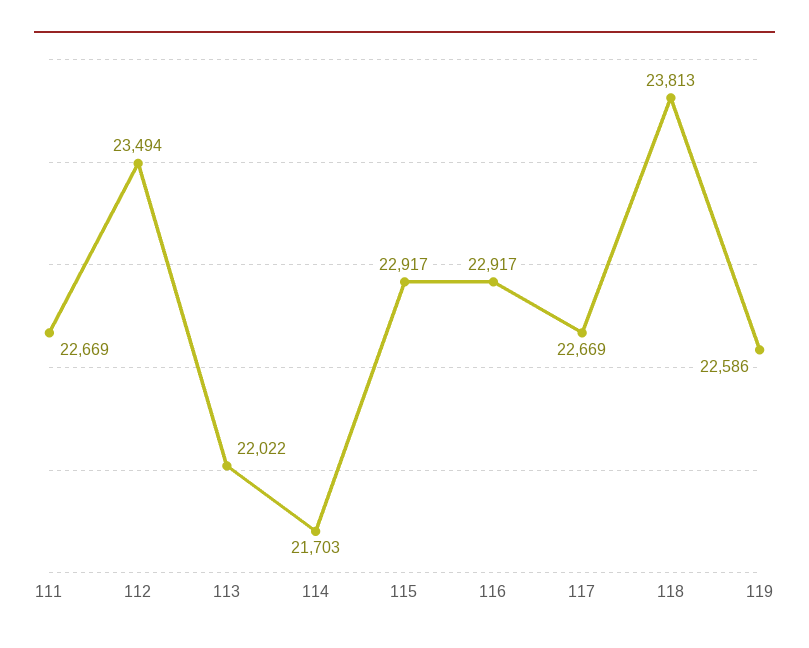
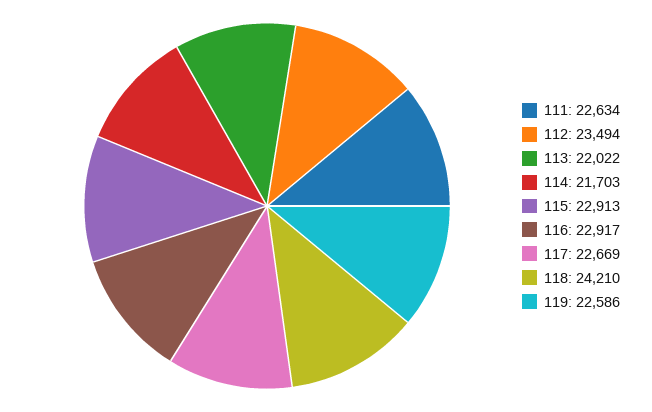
  {
-   "111": 22669,
+   "111": 22634,
    "112": 23494,
    "113": 22022,
    "114": 21703,
-   "115": 22917,
+   "115": 22913,
    "116": 22917,
    "117": 22669,
-   "118": 23813,
+   "118": 24210,
    "119": 22586
  }

